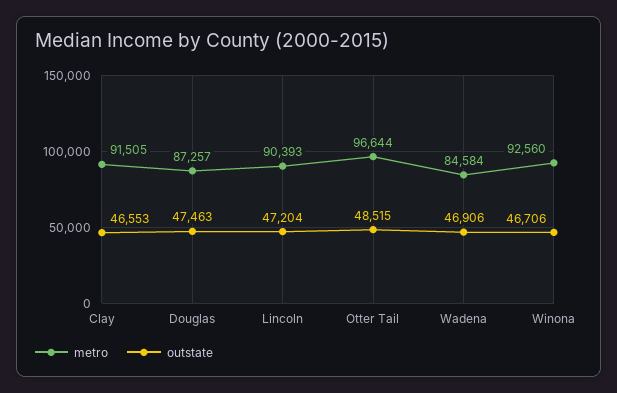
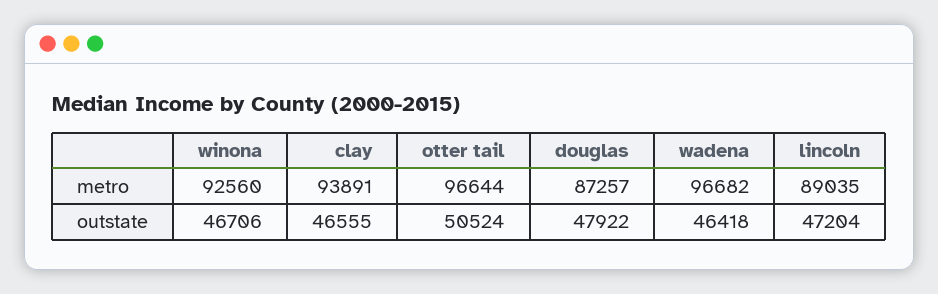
  {
    "metro": {
-     "Clay": 91505,
+     "Clay": 93891,
      "Douglas": 87257,
-     "Lincoln": 90393,
+     "Lincoln": 89035,
      "Otter Tail": 96644,
-     "Wadena": 84584,
+     "Wadena": 96682,
      "Winona": 92560
    },
    "outstate": {
-     "Clay": 46553,
+     "Clay": 46555,
-     "Douglas": 47463,
+     "Douglas": 47922,
      "Lincoln": 47204,
-     "Otter Tail": 48515,
+     "Otter Tail": 50524,
-     "Wadena": 46906,
+     "Wadena": 46418,
      "Winona": 46706
    }
  }

